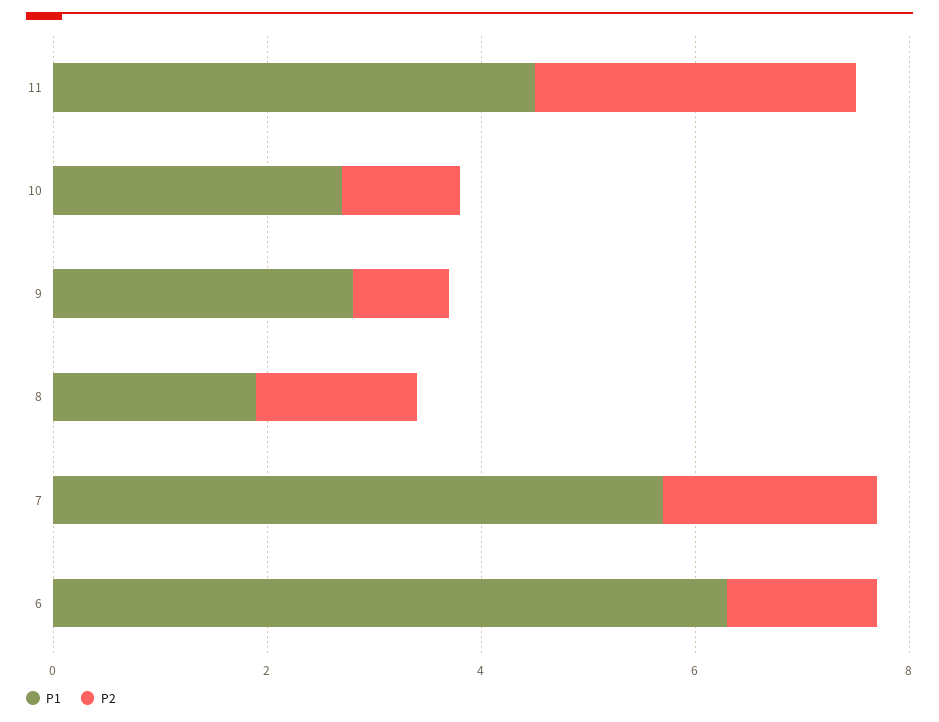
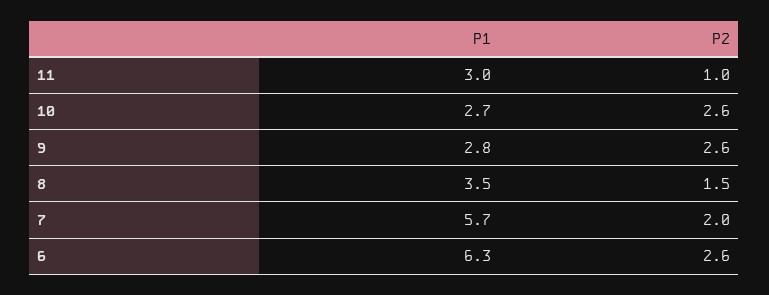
  {
    "P1": {
-     "11": 4.5,
+     "11": 3,
      "10": 2.7,
      "9": 2.8,
-     "8": 2,
+     "8": 3.5,
      "7": 5.7,
      "6": 6.3
    },
    "P2": {
-     "11": 3,
+     "11": 1,
-     "10": 1,
+     "10": 2.6,
-     "9": 1,
+     "9": 2.6,
      "8": 1.5,
      "7": 2,
-     "6": 1.5
+     "6": 2.6
    }
  }

